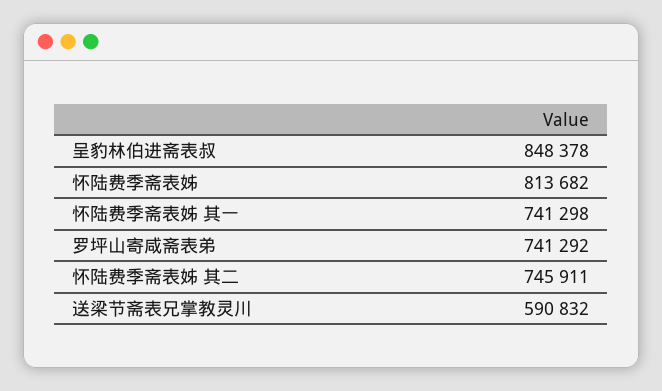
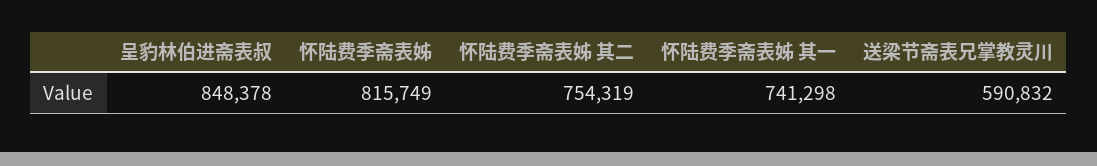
  {
    "呈豹林伯进斋表叔": 848378,
-   "怀陆费季斋表姊": 813682,
+   "怀陆费季斋表姊": 815749,
    "怀陆费季斋表姊 其一": 741298,
-   "罗坪山寄咸斋表弟": 741292,
-   "怀陆费季斋表姊 其二": 745911,
+   "怀陆费季斋表姊 其二": 754319,
    "送梁节斋表兄掌教灵川": 590832
  }

